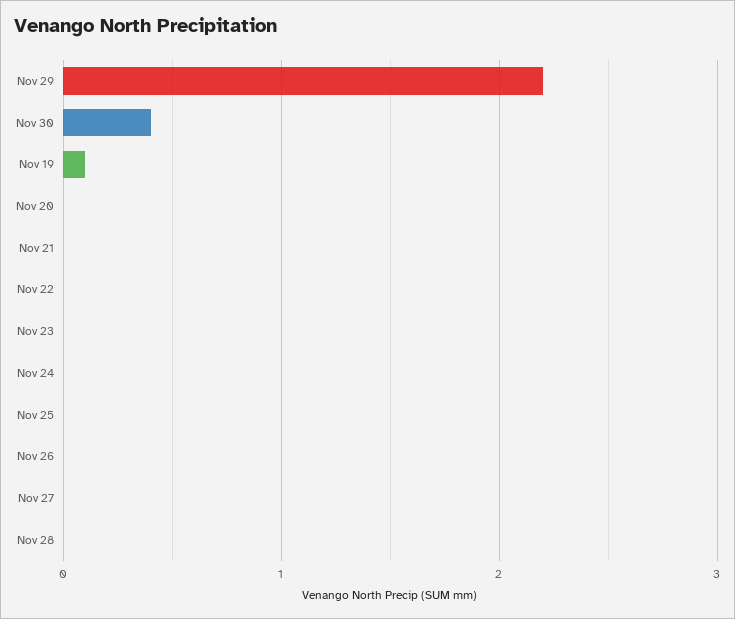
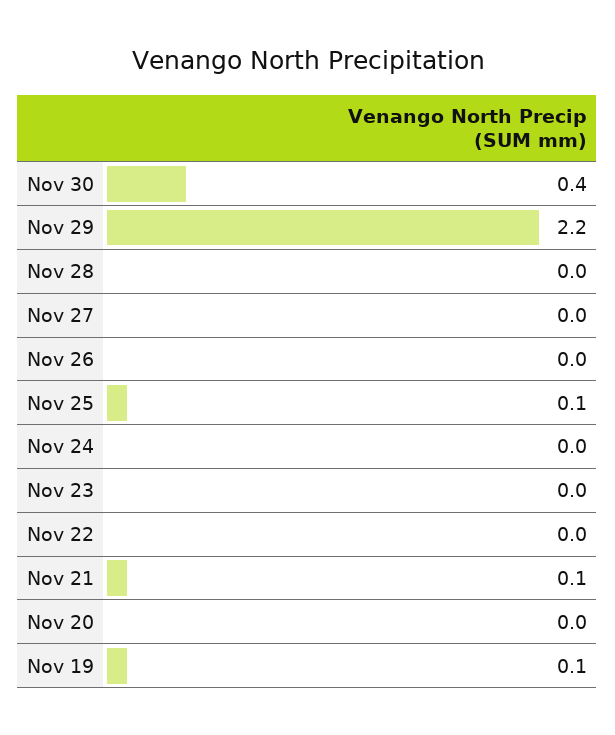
  {
    "Nov 29": 2.2,
    "Nov 30": 0.4,
    "Nov 19": 0.1,
    "Nov 20": 0,
-   "Nov 21": 0,
+   "Nov 21": 0.1,
    "Nov 22": 0,
    "Nov 23": 0,
    "Nov 24": 0,
-   "Nov 25": 0,
+   "Nov 25": 0.1,
    "Nov 26": 0,
    "Nov 27": 0,
    "Nov 28": 0
  }

